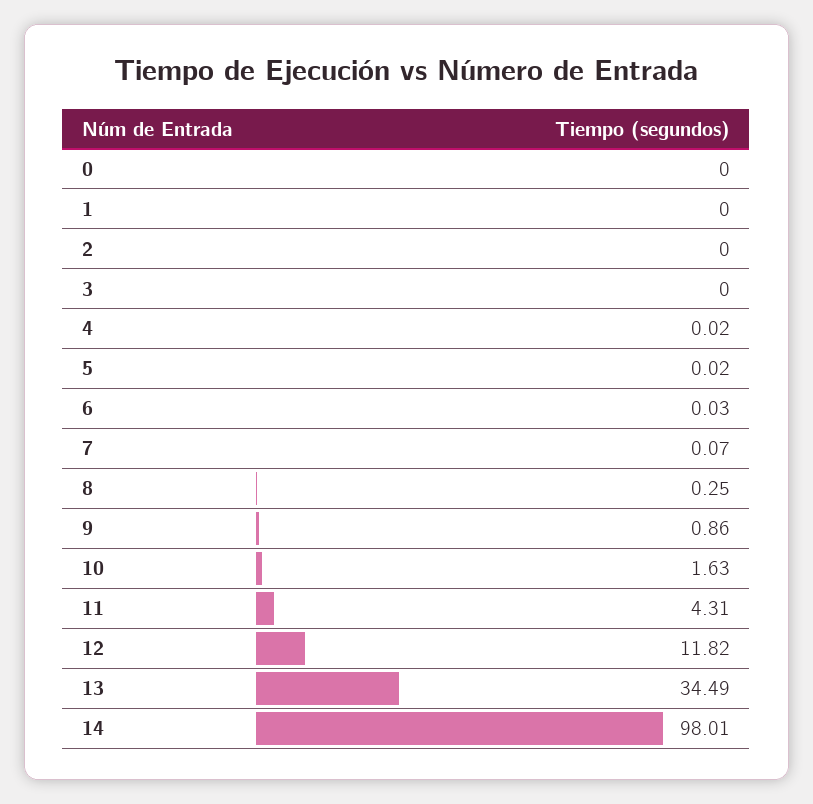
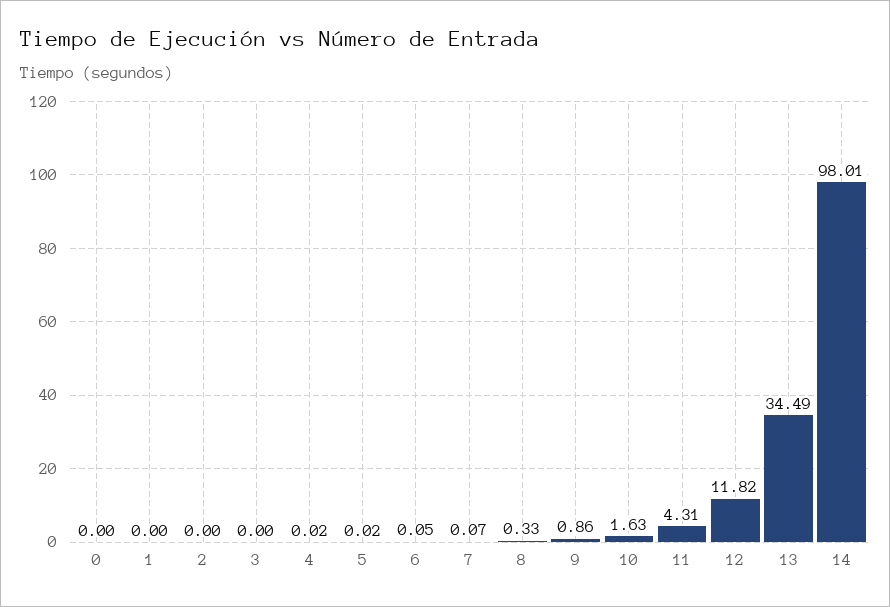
  {
    "0": 0,
    "1": 0,
    "2": 0,
    "3": 0,
    "4": 0.02,
    "5": 0.02,
-   "6": 0.03,
+   "6": 0.05,
    "7": 0.07,
-   "8": 0.25,
+   "8": 0.33,
    "9": 0.86,
    "10": 1.63,
    "11": 4.31,
    "12": 11.82,
    "13": 34.49,
    "14": 98.01
  }

